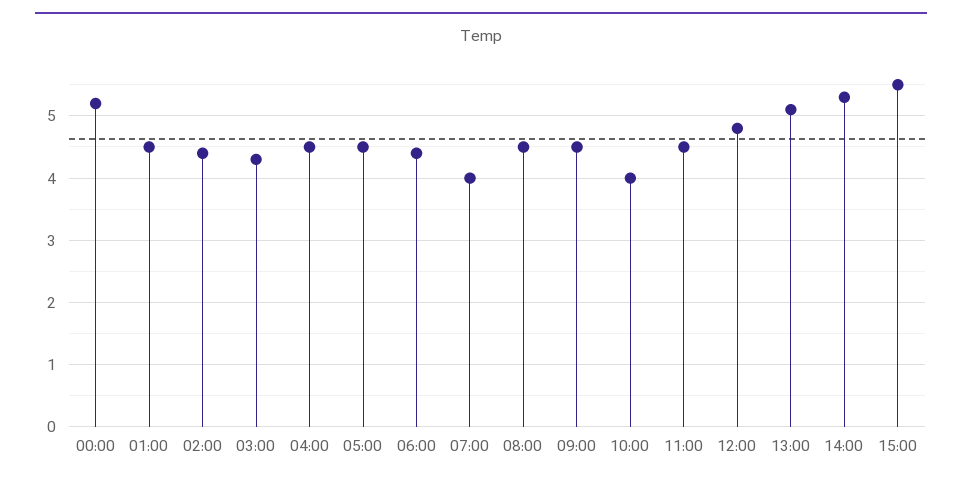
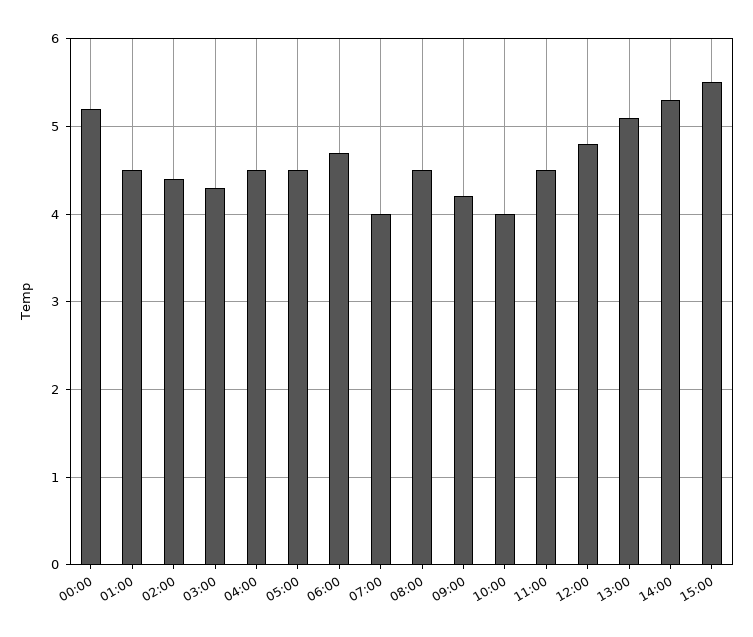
  {
    "00:00": 5.2,
    "01:00": 4.5,
    "02:00": 4.4,
    "03:00": 4.3,
    "04:00": 4.5,
    "05:00": 4.5,
-   "06:00": 4.4,
+   "06:00": 4.7,
    "07:00": 4,
    "08:00": 4.5,
-   "09:00": 4.5,
+   "09:00": 4.2,
    "10:00": 4,
    "11:00": 4.5,
    "12:00": 4.8,
    "13:00": 5.1,
    "14:00": 5.3,
    "15:00": 5.5
  }

